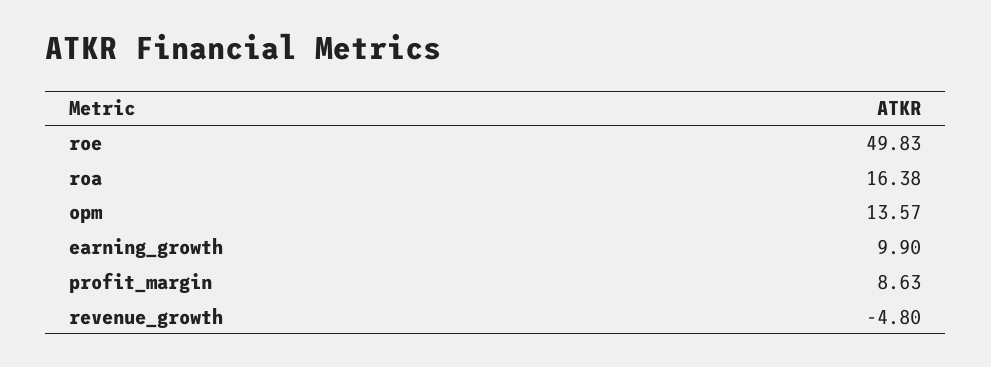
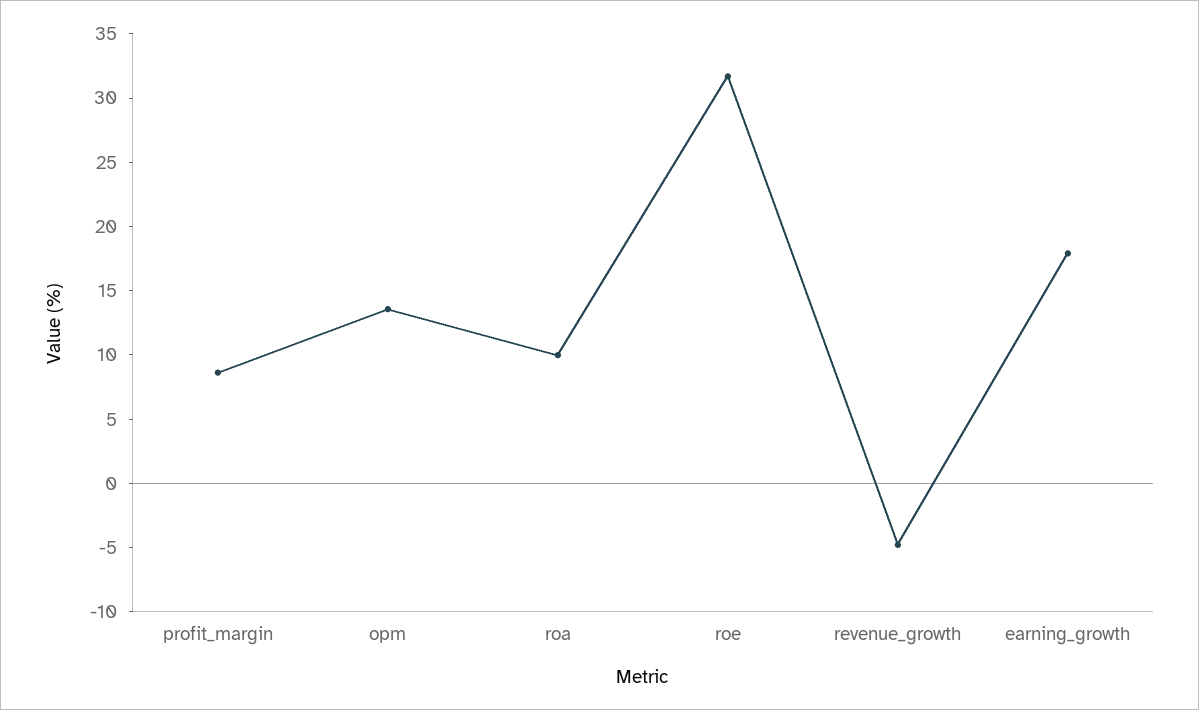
  {
-   "roe": 49.83,
+   "roe": 32,
-   "roa": 16.38,
+   "roa": 10,
    "opm": 13.57,
-   "earning_growth": 9.9,
+   "earning_growth": 18,
    "profit_margin": 8.63,
    "revenue_growth": -4.8
  }

